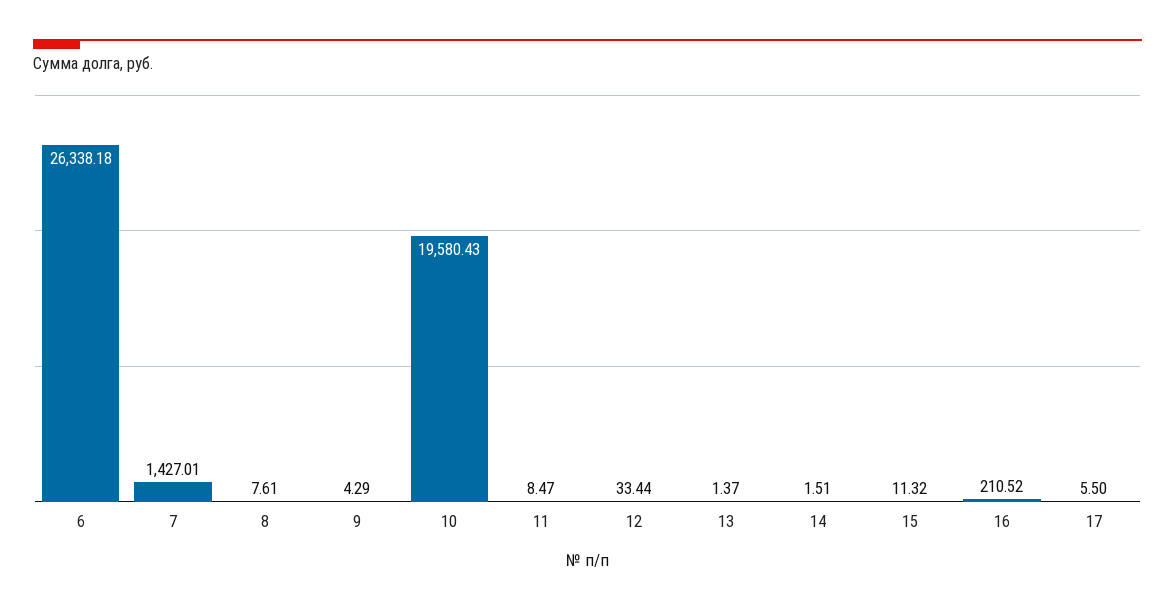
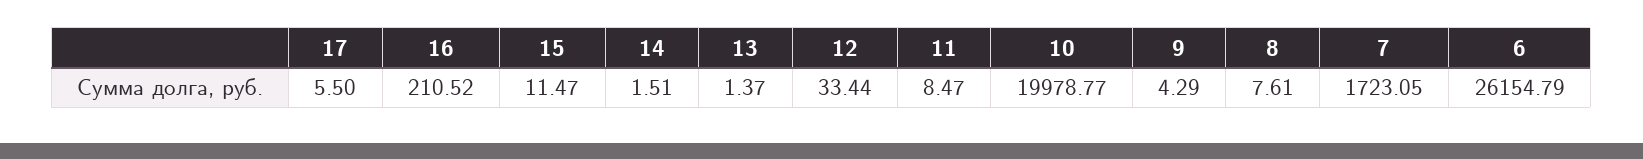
  {
-   "6": 26338.18,
+   "6": 26154.79,
-   "7": 1427.01,
+   "7": 1723.05,
    "8": 7.61,
    "9": 4.29,
-   "10": 19580.43,
+   "10": 19978.77,
    "11": 8.47,
    "12": 33.44,
    "13": 1.37,
    "14": 1.51,
-   "15": 11.32,
+   "15": 11.47,
    "16": 210.52,
    "17": 5.5
  }

